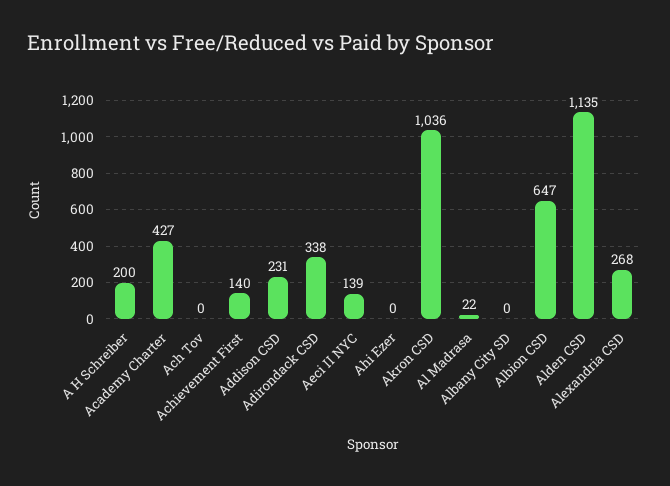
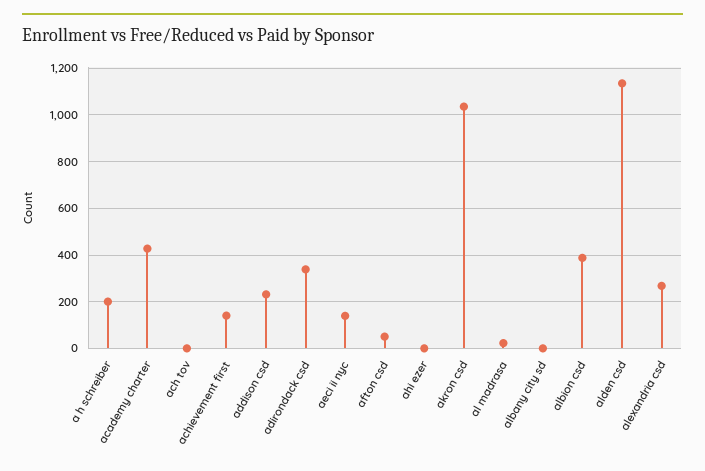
  {
    "A H Schreiber": 200,
    "Academy Charter": 427,
    "Ach Tov": 0,
    "Achievement First": 140,
    "Addison CSD": 231,
    "Adirondack CSD": 338,
    "Aeci II NYC": 139,
    "Ahi Ezer": 0,
    "Akron CSD": 1036,
    "Al Madrasa": 22,
    "Albany City SD": 0,
-   "Albion CSD": 647,
+   "Albion CSD": 400,
    "Alden CSD": 1135,
-   "Alexandria CSD": 268
+   "Alexandria CSD": 268,
+   "afton csd": 50
  }

